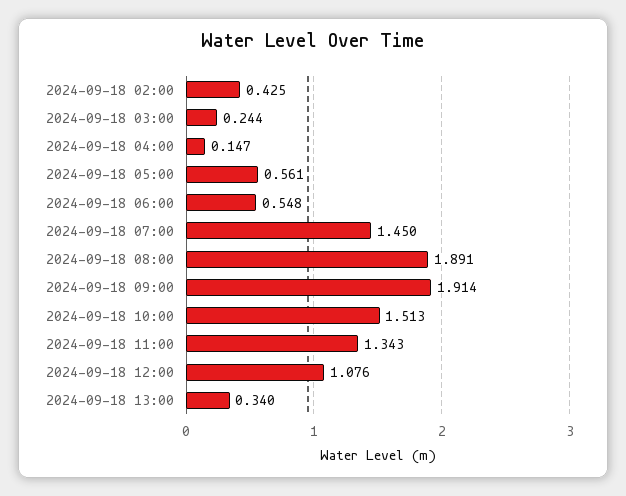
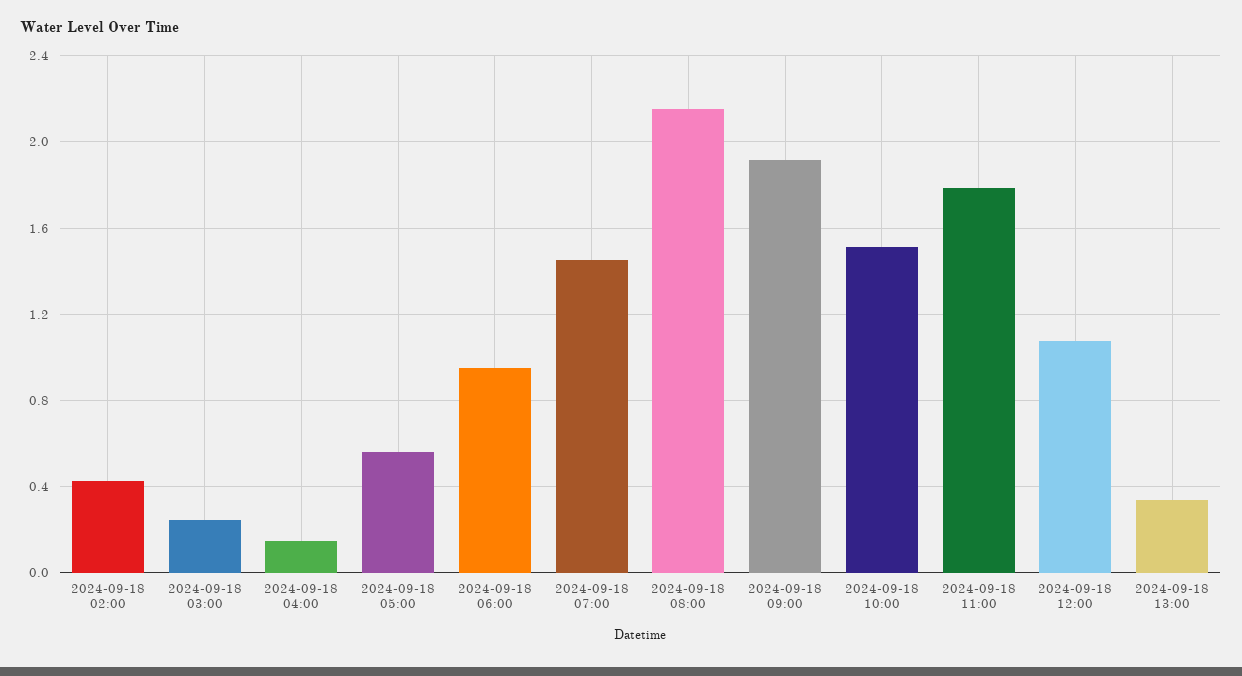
  {
    "2024-09-18 02:00": 0.425,
    "2024-09-18 03:00": 0.244,
    "2024-09-18 04:00": 0.147,
    "2024-09-18 05:00": 0.561,
-   "2024-09-18 06:00": 0.548,
+   "2024-09-18 06:00": 0.95,
    "2024-09-18 07:00": 1.45,
-   "2024-09-18 08:00": 1.891,
+   "2024-09-18 08:00": 2.15,
    "2024-09-18 09:00": 1.914,
    "2024-09-18 10:00": 1.513,
-   "2024-09-18 11:00": 1.343,
+   "2024-09-18 11:00": 1.8,
    "2024-09-18 12:00": 1.076,
    "2024-09-18 13:00": 0.34
  }

